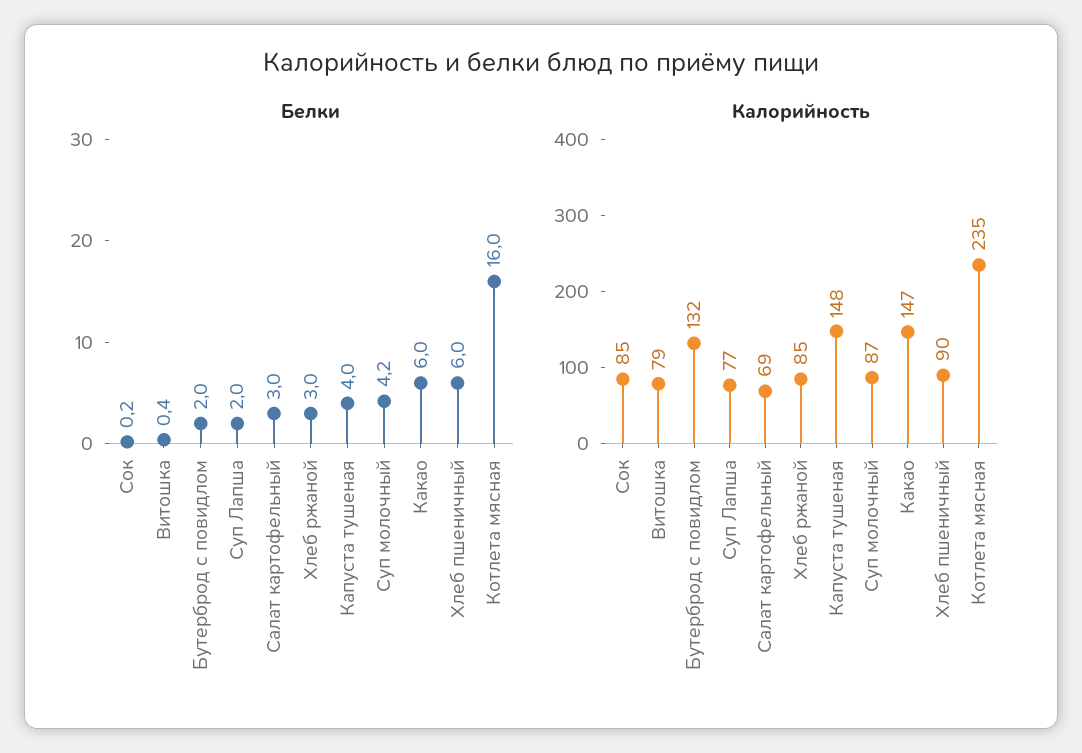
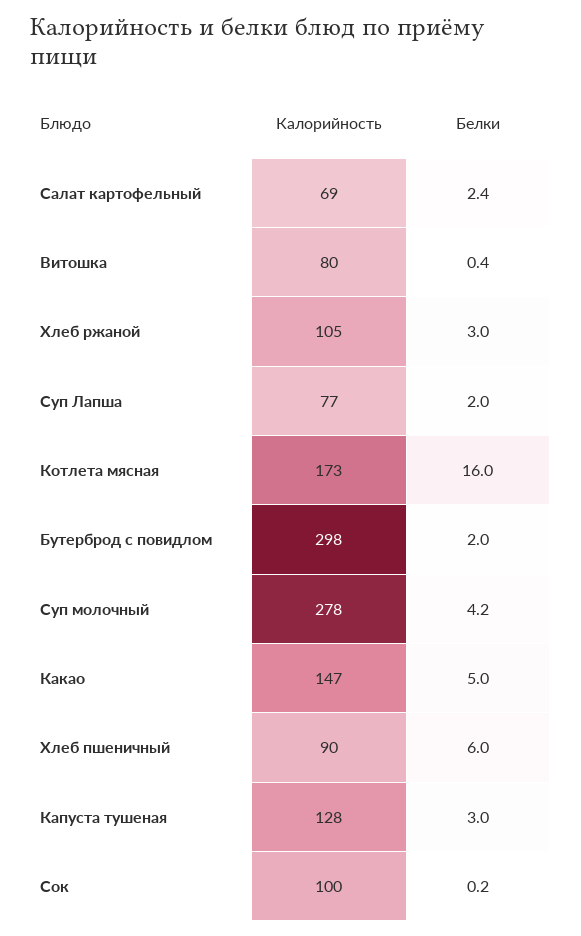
  {
    "Белки": {
      "Сок": 0.2,
      "Витошка": 0.4,
      "Бутерброд с повидлом": 2,
      "Суп Лапша": 2,
-     "Салат картофельный": 3,
+     "Салат картофельный": 2.4,
      "Хлеб ржаной": 3,
-     "Капуста тушеная": 4,
+     "Капуста тушеная": 3,
      "Суп молочный": 4.2,
-     "Какао": 6,
+     "Какао": 5,
      "Хлеб пшеничный": 6,
      "Котлета мясная": 16
    },
    "Калорийность": {
-     "Сок": 85,
+     "Сок": 100,
-     "Витошка": 79,
+     "Витошка": 80,
-     "Бутерброд с повидлом": 132,
+     "Бутерброд с повидлом": 298,
      "Суп Лапша": 77,
      "Салат картофельный": 69,
-     "Хлеб ржаной": 85,
+     "Хлеб ржаной": 105,
-     "Капуста тушеная": 148,
+     "Капуста тушеная": 128,
-     "Суп молочный": 87,
+     "Суп молочный": 278,
      "Какао": 147,
      "Хлеб пшеничный": 90,
-     "Котлета мясная": 235
+     "Котлета мясная": 173
    }
  }

